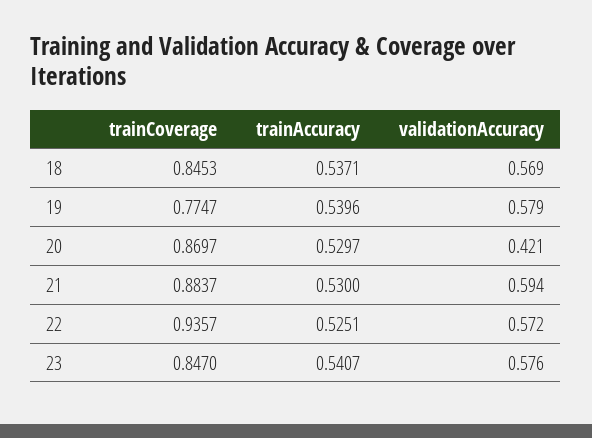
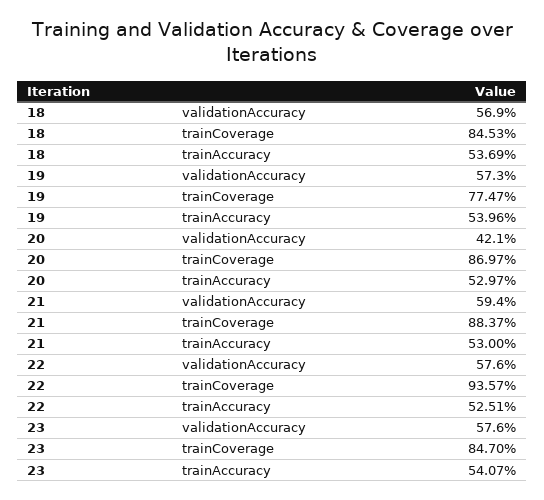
  {
    "trainCoverage": {
      "18": 0.8453,
      "19": 0.7747,
      "20": 0.8697,
      "21": 0.8837,
      "22": 0.9357,
      "23": 0.847
    },
    "trainAccuracy": {
-     "18": 0.5371,
+     "18": 0.5369,
      "19": 0.5396,
      "20": 0.5297,
      "21": 0.53,
      "22": 0.5251,
      "23": 0.5407
    },
    "validationAccuracy": {
      "18": 0.569,
-     "19": 0.579,
+     "19": 0.573,
      "20": 0.421,
      "21": 0.594,
-     "22": 0.572,
+     "22": 0.576,
      "23": 0.576
    }
  }

